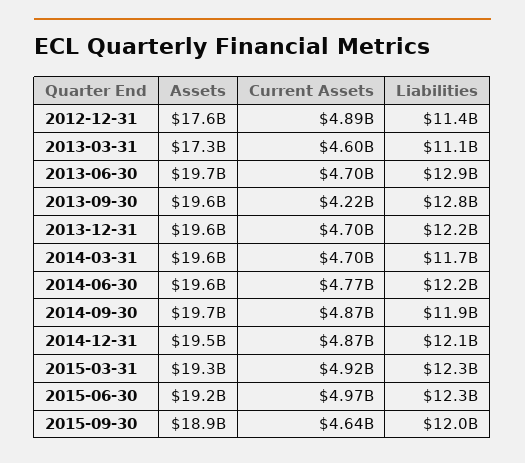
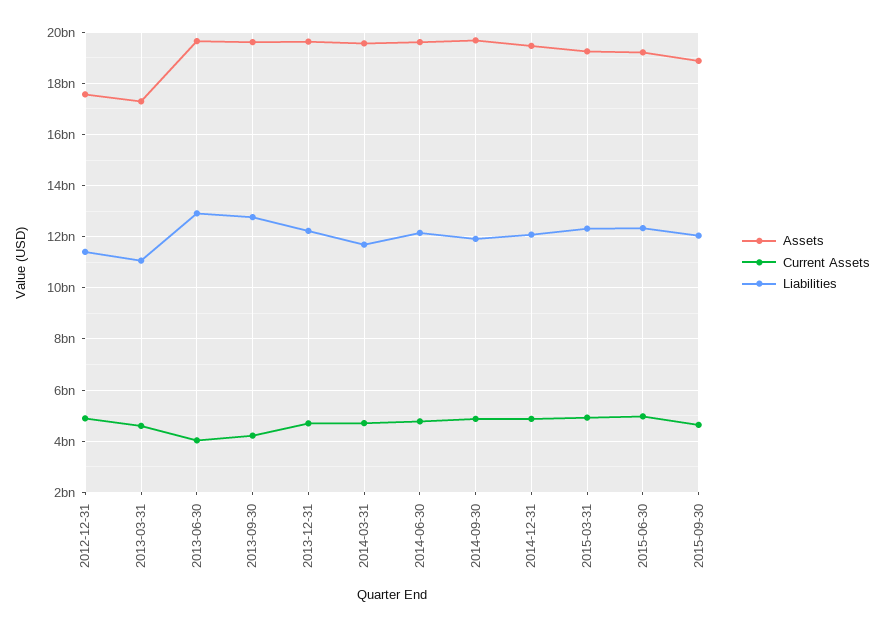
  {
    "Assets": {
      "2012-12-31": 17600000000,
      "2013-03-31": 17300000000,
      "2013-06-30": 19700000000,
      "2013-09-30": 19600000000,
      "2013-12-31": 19600000000,
      "2014-03-31": 19600000000,
      "2014-06-30": 19600000000,
      "2014-09-30": 19700000000,
      "2014-12-31": 19500000000,
      "2015-03-31": 19300000000,
      "2015-06-30": 19200000000,
      "2015-09-30": 18900000000
    },
    "Current Assets": {
      "2012-12-31": 4890000000,
      "2013-03-31": 4600000000,
-     "2013-06-30": 4700000000,
+     "2013-06-30": 4000000000,
      "2013-09-30": 4220000000,
      "2013-12-31": 4700000000,
      "2014-03-31": 4700000000,
      "2014-06-30": 4770000000,
      "2014-09-30": 4870000000,
      "2014-12-31": 4870000000,
      "2015-03-31": 4920000000,
      "2015-06-30": 4970000000,
      "2015-09-30": 4640000000
    },
    "Liabilities": {
      "2012-12-31": 11400000000,
      "2013-03-31": 11100000000,
      "2013-06-30": 12900000000,
      "2013-09-30": 12800000000,
      "2013-12-31": 12200000000,
      "2014-03-31": 11700000000,
      "2014-06-30": 12200000000,
      "2014-09-30": 11900000000,
      "2014-12-31": 12100000000,
      "2015-03-31": 12300000000,
      "2015-06-30": 12300000000,
      "2015-09-30": 12000000000
    }
  }

